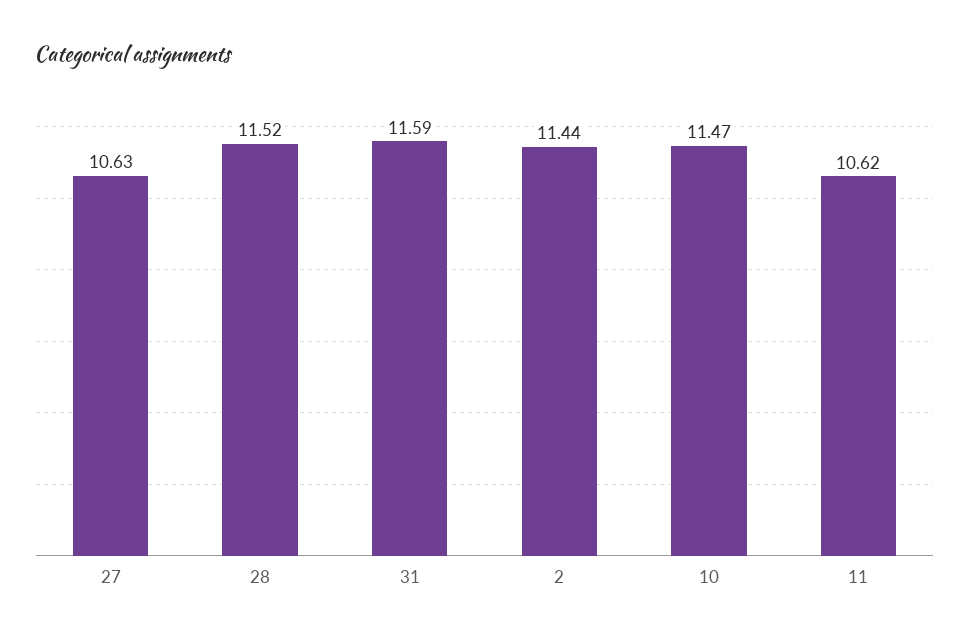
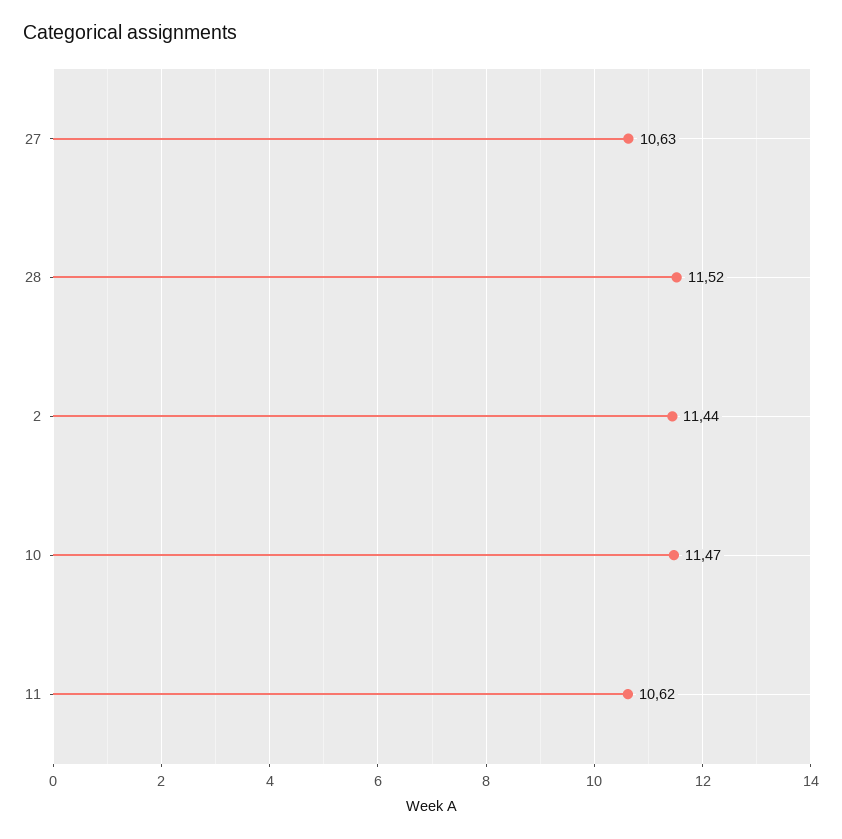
  {
    "27": 10.63,
    "28": 11.52,
-   "31": 11.59,
    "2": 11.44,
    "10": 11.47,
    "11": 10.62
  }

